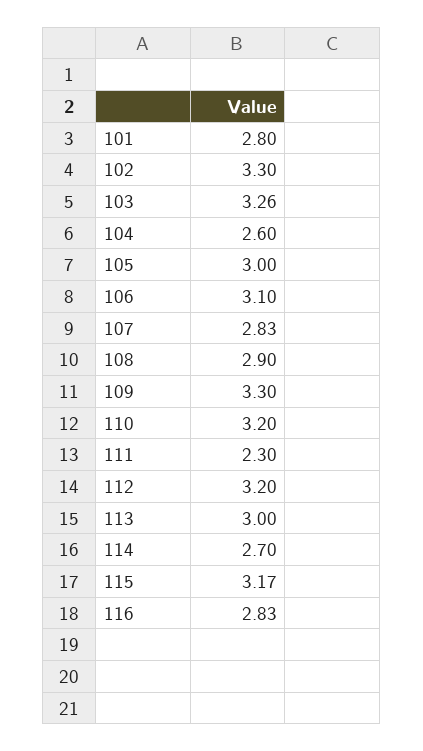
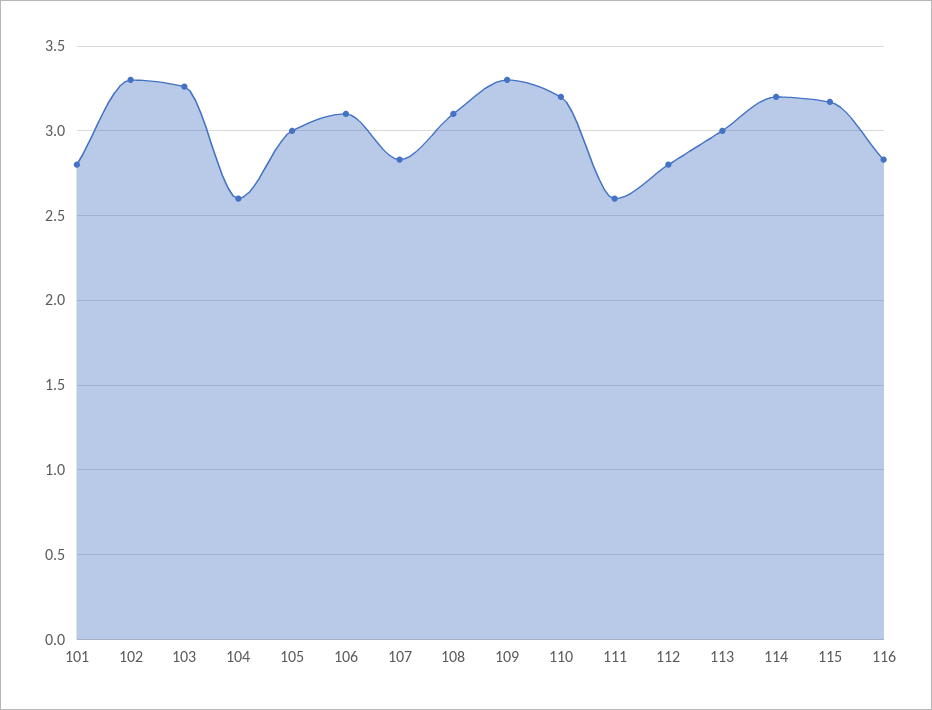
  {
    "101": 2.8,
    "102": 3.3,
    "103": 3.26,
    "104": 2.6,
    "105": 3,
    "106": 3.1,
    "107": 2.83,
-   "108": 2.9,
+   "108": 3.1,
    "109": 3.3,
    "110": 3.2,
-   "111": 2.3,
+   "111": 2.6,
-   "112": 3.2,
+   "112": 2.8,
    "113": 3,
-   "114": 2.7,
+   "114": 3.2,
    "115": 3.17,
    "116": 2.83
  }

